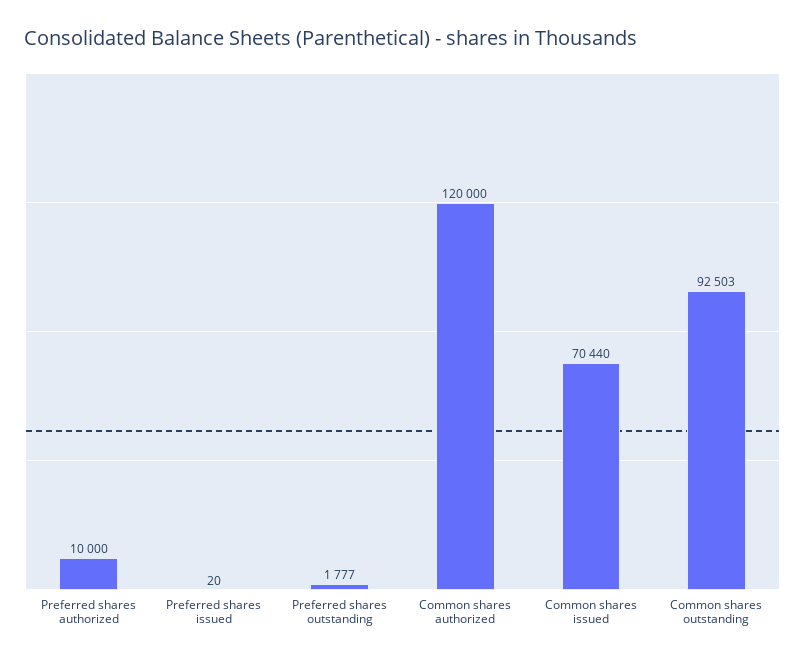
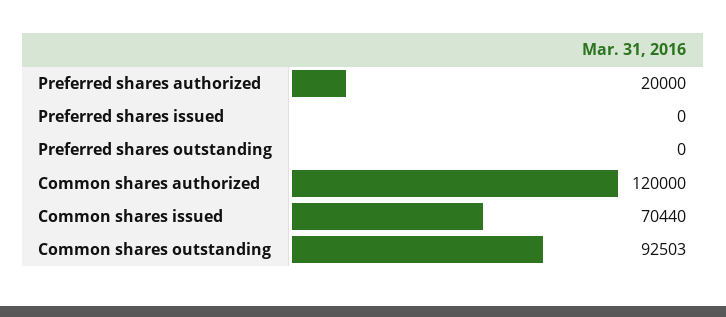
  {
-   "Preferred shares authorized": 10000,
+   "Preferred shares authorized": 20000,
-   "Preferred shares issued": 20,
+   "Preferred shares issued": 0,
-   "Preferred shares outstanding": 1777,
+   "Preferred shares outstanding": 0,
    "Common shares authorized": 120000,
    "Common shares issued": 70440,
    "Common shares outstanding": 92503
  }

